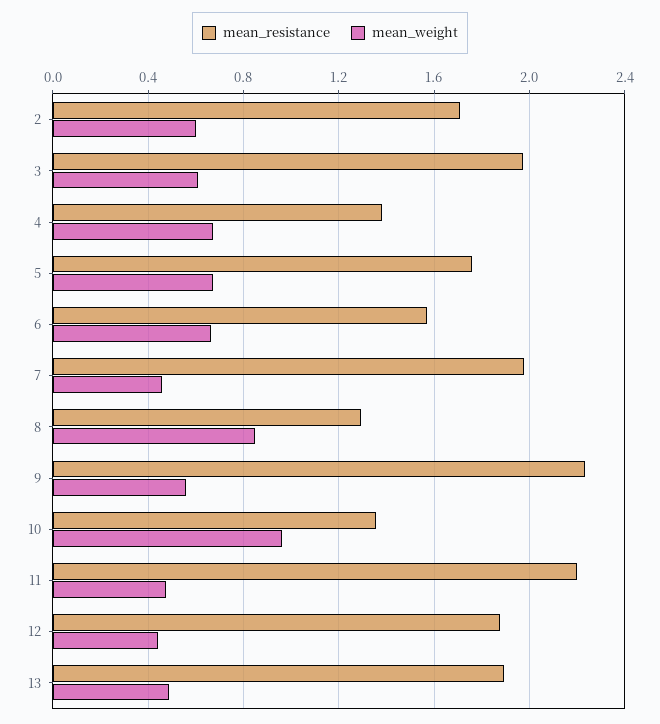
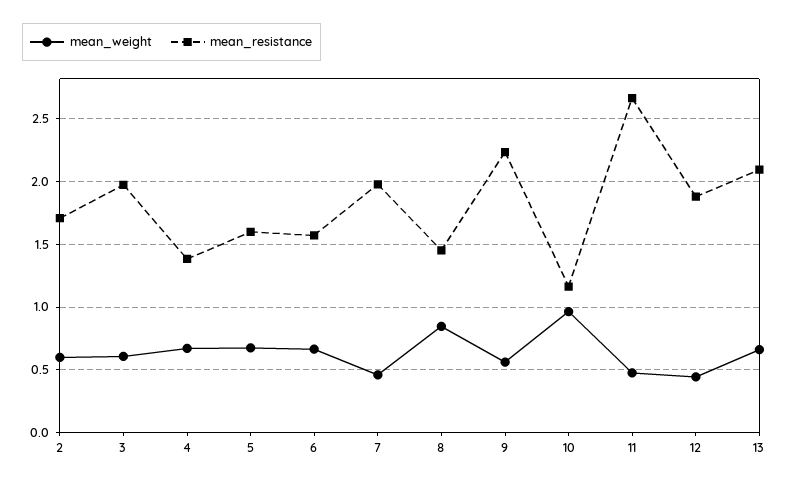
  {
    "mean_resistance": {
      "2": 1.7,
      "3": 1.95,
      "4": 1.4,
-     "5": 1.75,
+     "5": 1.6,
      "6": 1.55,
      "7": 2,
-     "8": 1.3,
+     "8": 1.45,
      "9": 2.25,
-     "10": 1.35,
+     "10": 1.15,
-     "11": 2.2,
+     "11": 2.65,
      "12": 1.9,
-     "13": 1.9
+     "13": 2.1
    },
    "mean_weight": {
      "2": 0.6,
      "3": 0.6,
      "4": 0.65,
      "5": 0.65,
      "6": 0.65,
      "7": 0.45,
      "8": 0.85,
      "9": 0.55,
      "10": 0.95,
      "11": 0.45,
      "12": 0.45,
-     "13": 0.5
+     "13": 0.65
    }
  }

